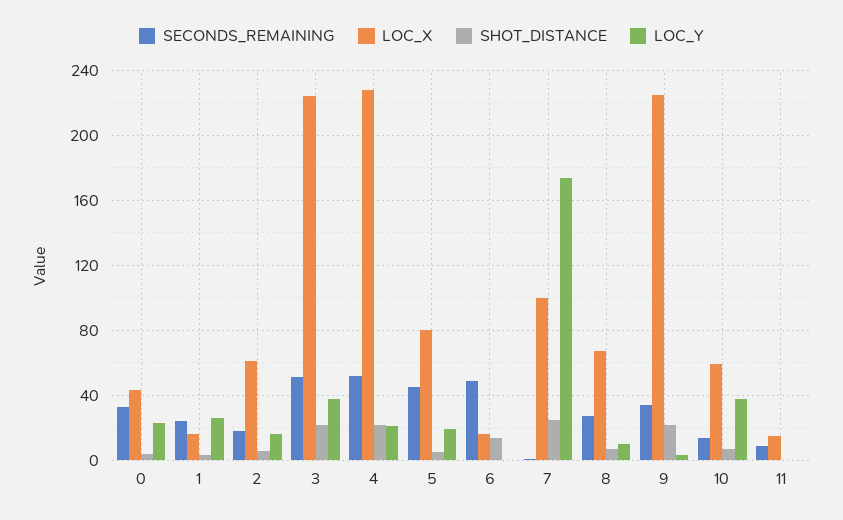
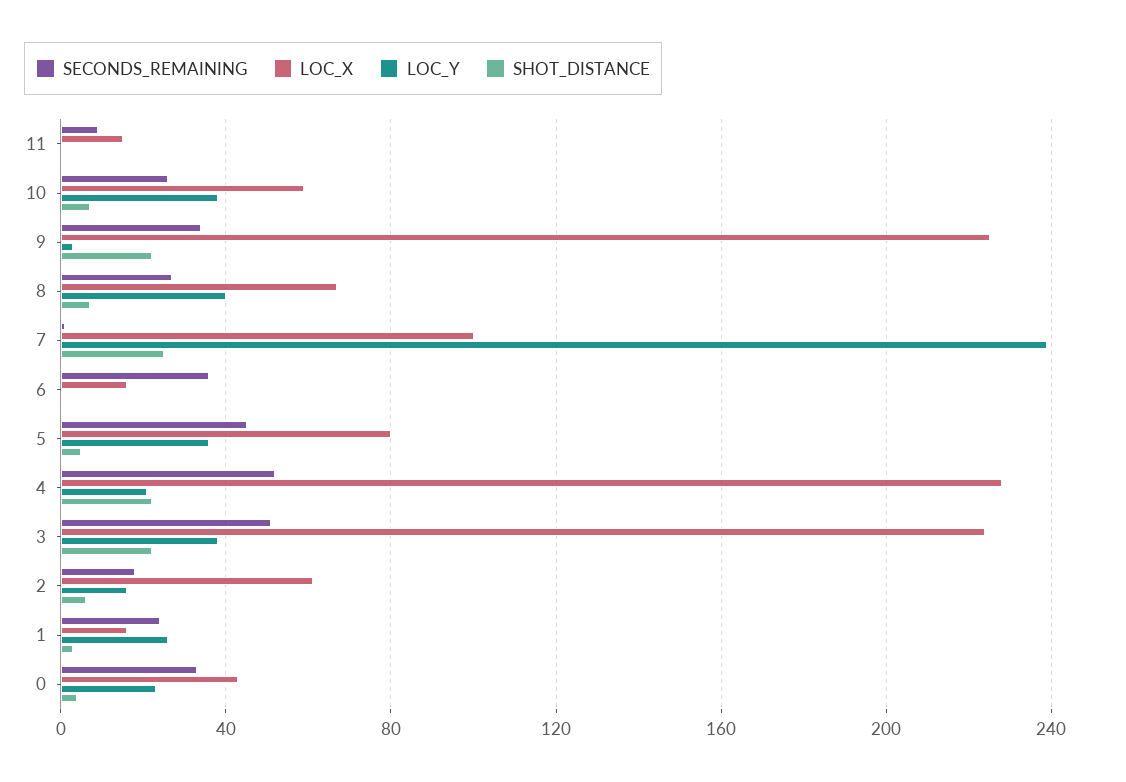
  {
    "SECONDS_REMAINING": {
      "0": 35,
      "1": 25,
      "2": 20,
      "3": 50,
      "4": 50,
      "5": 45,
-     "6": 50,
+     "6": 35,
      "7": 0,
      "8": 25,
      "9": 35,
-     "10": 15,
+     "10": 25,
      "11": 10
    },
    "LOC_X": {
      "0": 45,
      "1": 15,
      "2": 60,
      "3": 225,
      "4": 230,
      "5": 80,
      "6": 15,
      "7": 100,
      "8": 65,
      "9": 225,
      "10": 60,
      "11": 15
    },
    "SHOT_DISTANCE": {
      "0": 5,
      "1": 5,
      "2": 5,
      "3": 20,
      "4": 20,
      "5": 5,
-     "6": 15,
+     "6": 0,
      "7": 25,
      "8": 5,
      "9": 20,
      "10": 5,
      "11": 0
    },
    "LOC_Y": {
      "0": 25,
      "1": 25,
      "2": 15,
      "3": 40,
      "4": 20,
-     "5": 20,
+     "5": 35,
      "6": 0,
-     "7": 175,
+     "7": 240,
-     "8": 10,
+     "8": 40,
      "9": 5,
      "10": 40,
      "11": 0
    }
  }

